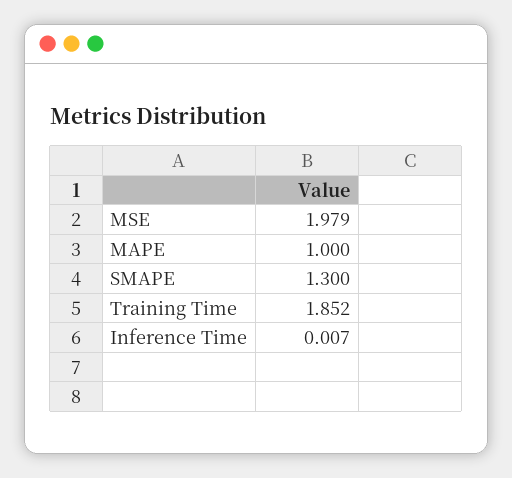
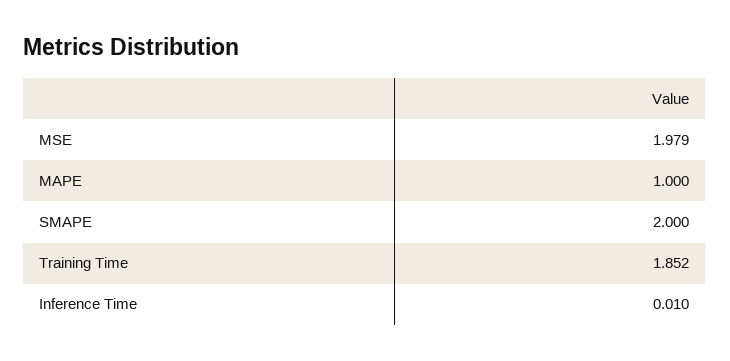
  {
    "MSE": 1.979,
    "MAPE": 1,
-   "SMAPE": 1.3,
+   "SMAPE": 2,
    "Training Time": 1.852,
-   "Inference Time": 0.007
+   "Inference Time": 0.01
  }

